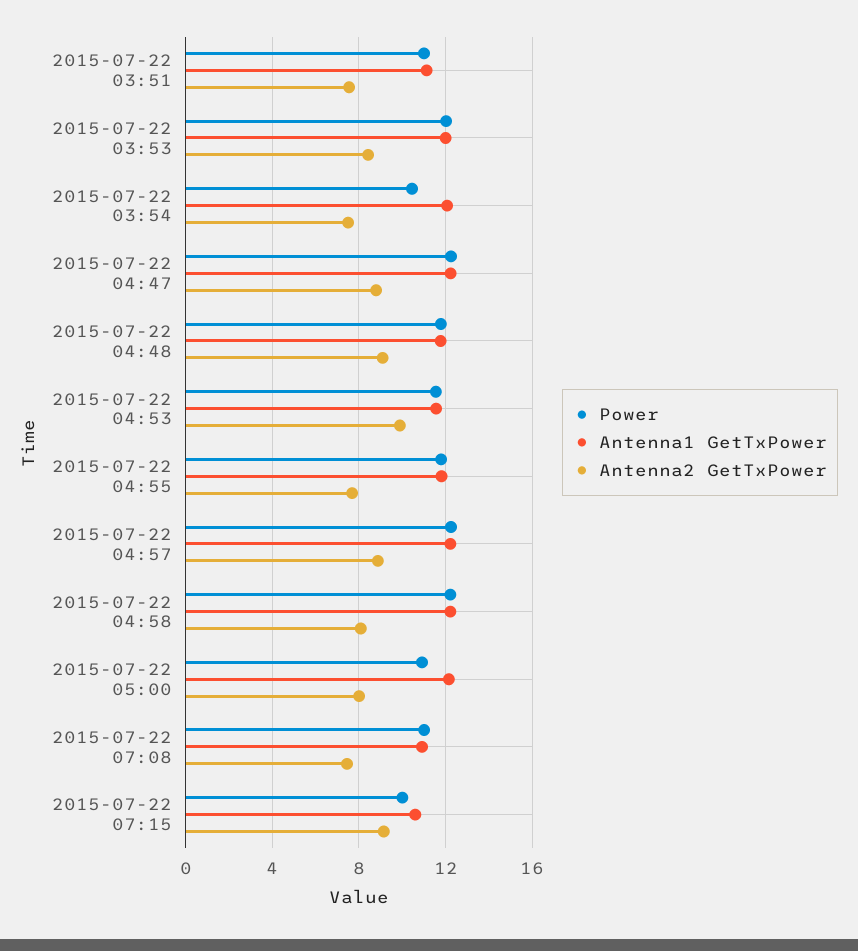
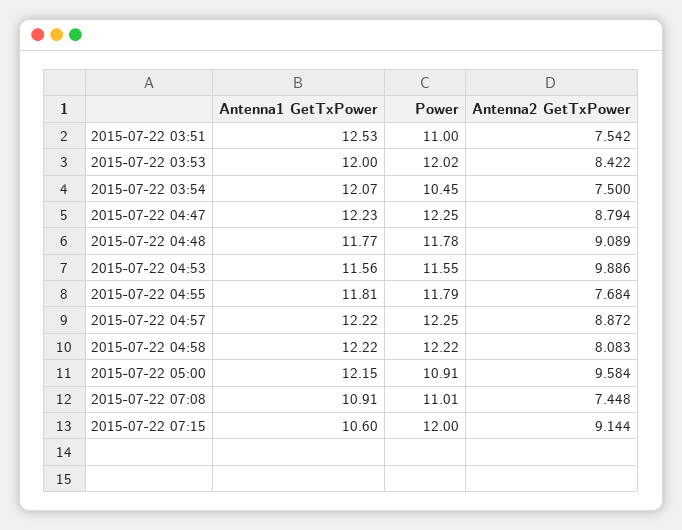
  {
    "Power": {
      "2015-07-22 03:51": 11,
      "2015-07-22 03:53": 12.02,
      "2015-07-22 03:54": 10.45,
      "2015-07-22 04:47": 12.25,
      "2015-07-22 04:48": 11.78,
      "2015-07-22 04:53": 11.55,
      "2015-07-22 04:55": 11.79,
      "2015-07-22 04:57": 12.25,
      "2015-07-22 04:58": 12.22,
      "2015-07-22 05:00": 10.91,
      "2015-07-22 07:08": 11.01,
-     "2015-07-22 07:15": 10
+     "2015-07-22 07:15": 12
    },
    "Antenna1 GetTxPower": {
-     "2015-07-22 03:51": 11,
+     "2015-07-22 03:51": 12.53,
      "2015-07-22 03:53": 12,
      "2015-07-22 03:54": 12.07,
      "2015-07-22 04:47": 12.23,
      "2015-07-22 04:48": 11.77,
      "2015-07-22 04:53": 11.56,
      "2015-07-22 04:55": 11.81,
      "2015-07-22 04:57": 12.22,
      "2015-07-22 04:58": 12.22,
      "2015-07-22 05:00": 12.15,
      "2015-07-22 07:08": 10.91,
      "2015-07-22 07:15": 10.6
    },
    "Antenna2 GetTxPower": {
      "2015-07-22 03:51": 7.542,
      "2015-07-22 03:53": 8.422,
      "2015-07-22 03:54": 7.5,
      "2015-07-22 04:47": 8.794,
      "2015-07-22 04:48": 9.089,
      "2015-07-22 04:53": 9.886,
      "2015-07-22 04:55": 7.684,
      "2015-07-22 04:57": 8.872,
      "2015-07-22 04:58": 8.083,
-     "2015-07-22 05:00": 8,
+     "2015-07-22 05:00": 9.584,
      "2015-07-22 07:08": 7.448,
      "2015-07-22 07:15": 9.144
    }
  }

